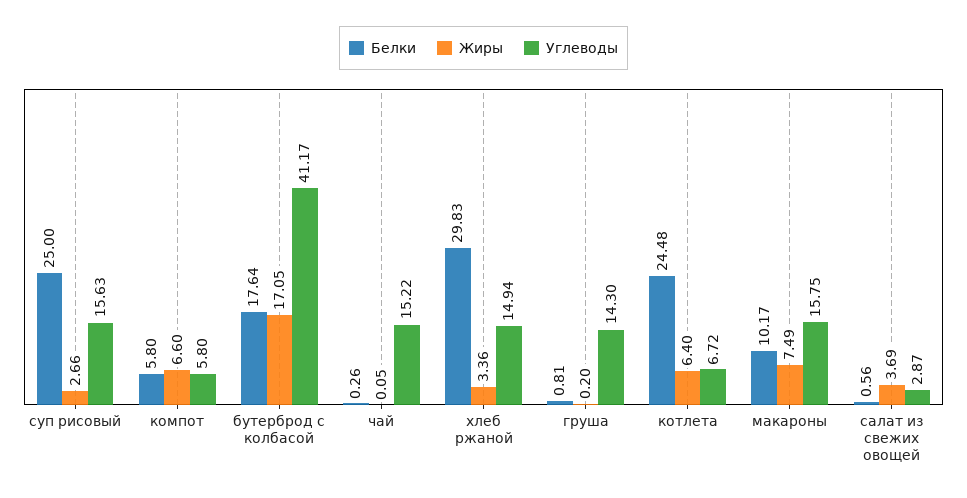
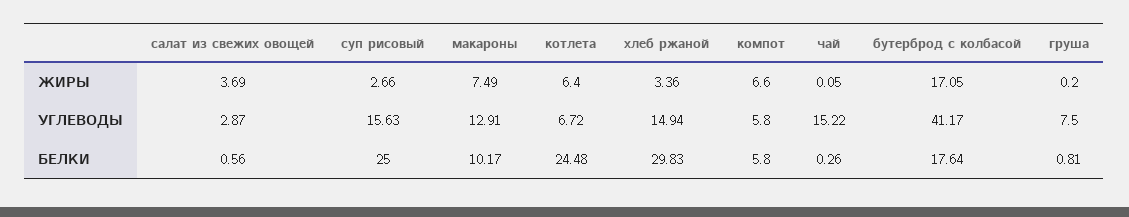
  {
    "Белки": {
      "суп рисовый": 25,
      "компот": 5.8,
      "бутерброд с колбасой": 17.64,
      "чай": 0.26,
      "хлеб ржаной": 29.83,
      "груша": 0.81,
      "котлета": 24.48,
      "макароны": 10.17,
      "салат из свежих овощей": 0.56
    },
    "Жиры": {
      "суп рисовый": 2.66,
      "компот": 6.6,
      "бутерброд с колбасой": 17.05,
      "чай": 0.05,
      "хлеб ржаной": 3.36,
      "груша": 0.2,
      "котлета": 6.4,
      "макароны": 7.49,
      "салат из свежих овощей": 3.69
    },
    "Углеводы": {
      "суп рисовый": 15.63,
      "компот": 5.8,
      "бутерброд с колбасой": 41.17,
      "чай": 15.22,
      "хлеб ржаной": 14.94,
-     "груша": 14.3,
+     "груша": 7.5,
      "котлета": 6.72,
-     "макароны": 15.75,
+     "макароны": 12.91,
      "салат из свежих овощей": 2.87
    }
  }

